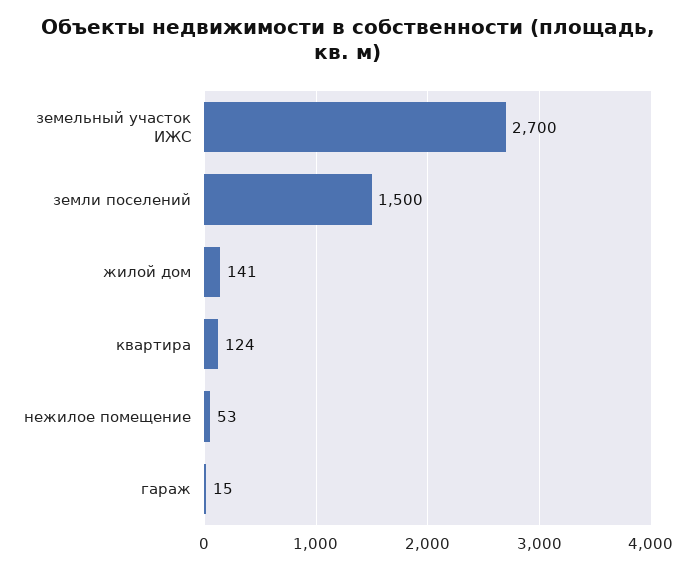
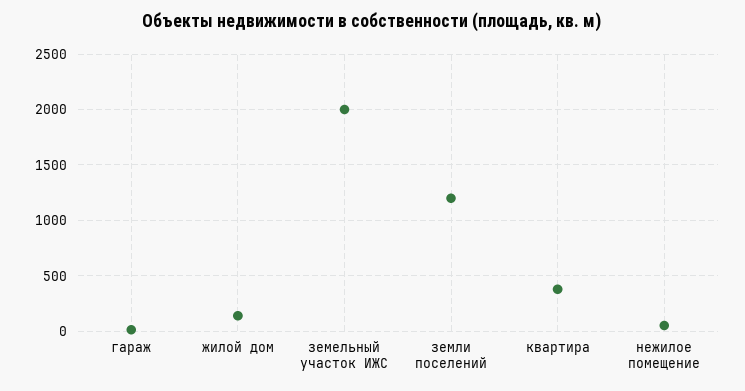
  {
-   "земельный участок ИЖС": 2700,
+   "земельный участок ИЖС": 2000,
-   "земли поселений": 1500,
+   "земли поселений": 1200,
    "жилой дом": 141,
-   "квартира": 124,
+   "квартира": 400,
    "нежилое помещение": 53,
    "гараж": 15
  }

